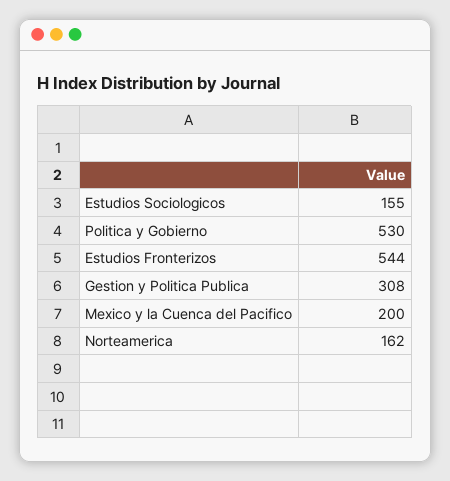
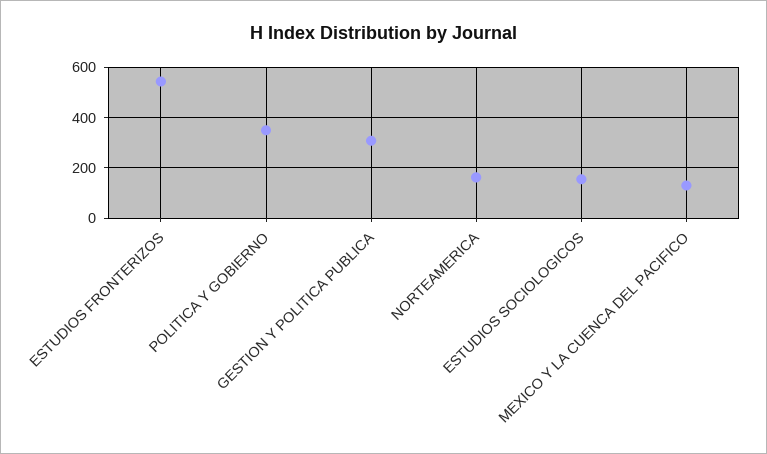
  {
    "Estudios Sociologicos": 155,
-   "Politica y Gobierno": 530,
+   "Politica y Gobierno": 350,
    "Estudios Fronterizos": 544,
    "Gestion y Politica Publica": 308,
-   "Mexico y la Cuenca del Pacifico": 200,
+   "Mexico y la Cuenca del Pacifico": 125,
    "Norteamerica": 162
  }

